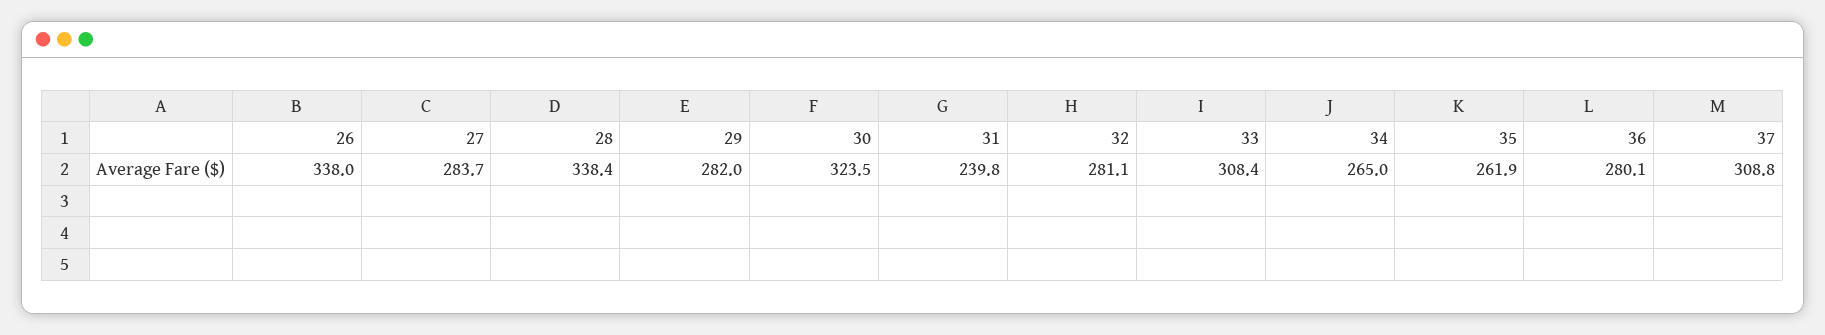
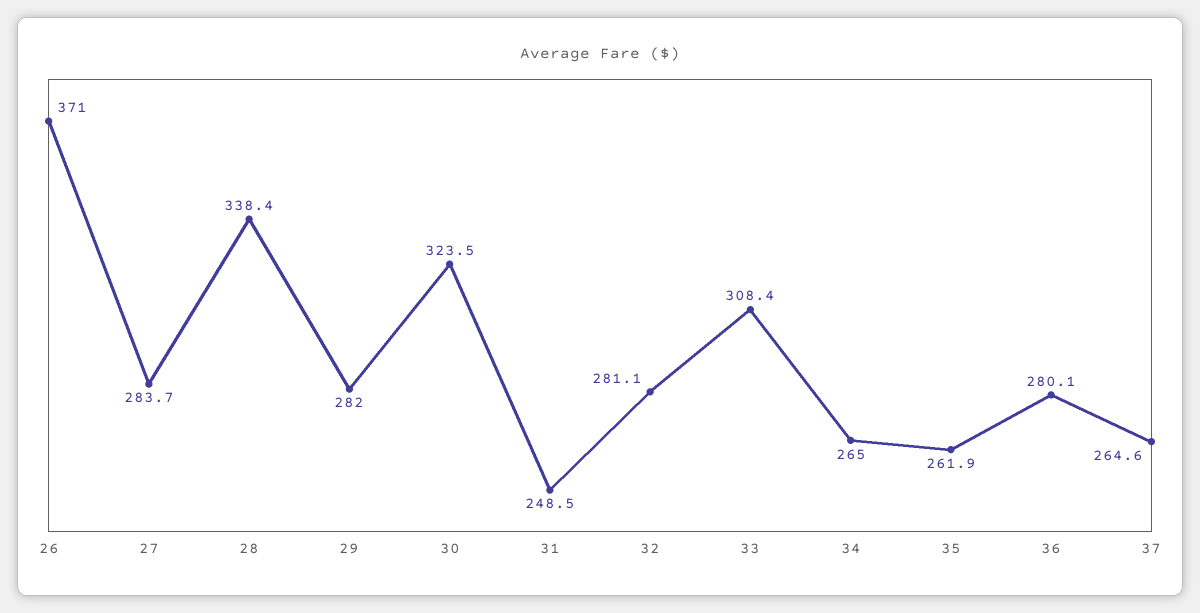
  {
-   "26": 338,
+   "26": 371,
    "27": 283.7,
    "28": 338.4,
    "29": 282,
    "30": 323.5,
-   "31": 239.8,
+   "31": 248.5,
    "32": 281.1,
    "33": 308.4,
    "34": 265,
    "35": 261.9,
    "36": 280.1,
-   "37": 308.8
+   "37": 264.6
  }

